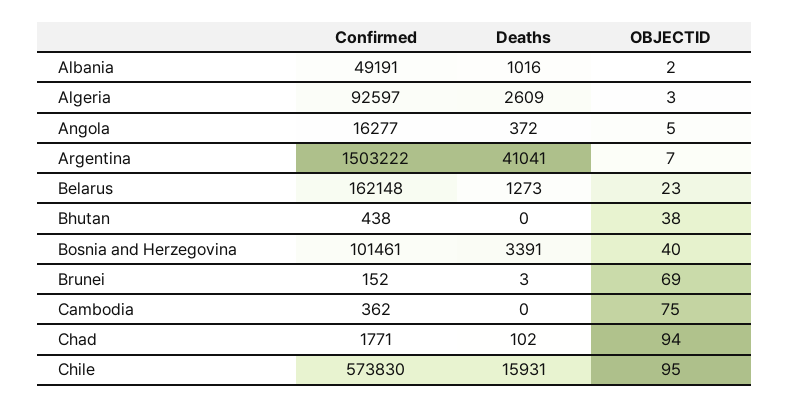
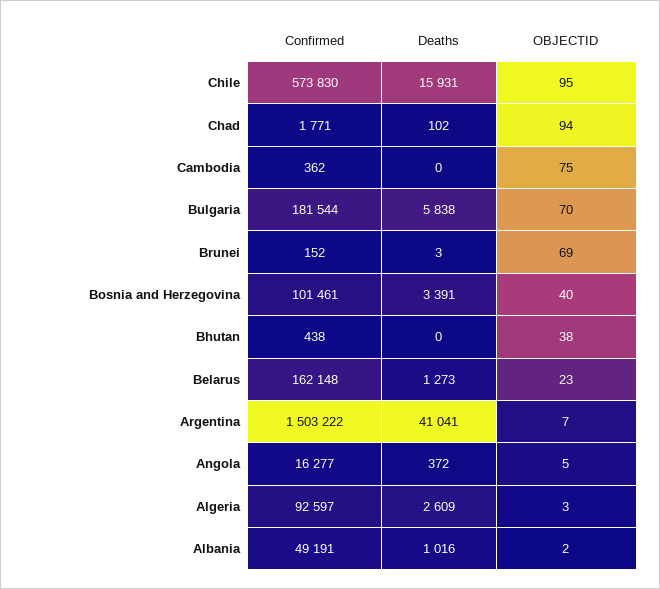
  {
    "Confirmed": {
      "Albania": 49191,
      "Algeria": 92597,
      "Angola": 16277,
      "Argentina": 1503222,
      "Belarus": 162148,
      "Bhutan": 438,
      "Bosnia and Herzegovina": 101461,
      "Brunei": 152,
      "Cambodia": 362,
      "Chad": 1771,
-     "Chile": 573830
+     "Chile": 573830,
+     "Bulgaria": 181544
    },
    "Deaths": {
      "Albania": 1016,
      "Algeria": 2609,
      "Angola": 372,
      "Argentina": 41041,
      "Belarus": 1273,
      "Bhutan": 0,
      "Bosnia and Herzegovina": 3391,
      "Brunei": 3,
      "Cambodia": 0,
      "Chad": 102,
-     "Chile": 15931
+     "Chile": 15931,
+     "Bulgaria": 5838
    },
    "OBJECTID": {
      "Albania": 2,
      "Algeria": 3,
      "Angola": 5,
      "Argentina": 7,
      "Belarus": 23,
      "Bhutan": 38,
      "Bosnia and Herzegovina": 40,
      "Brunei": 69,
      "Cambodia": 75,
      "Chad": 94,
-     "Chile": 95
+     "Chile": 95,
+     "Bulgaria": 70
    }
  }

